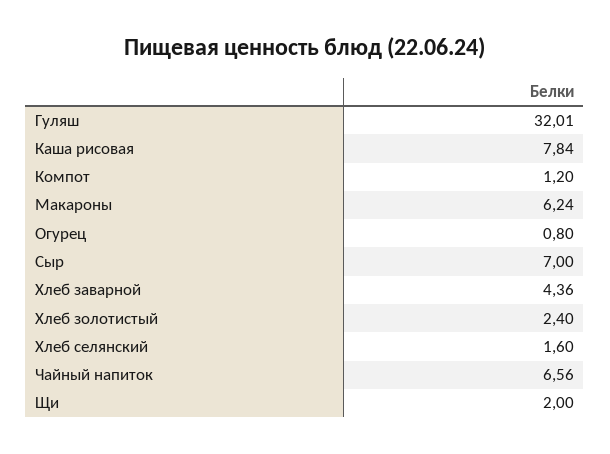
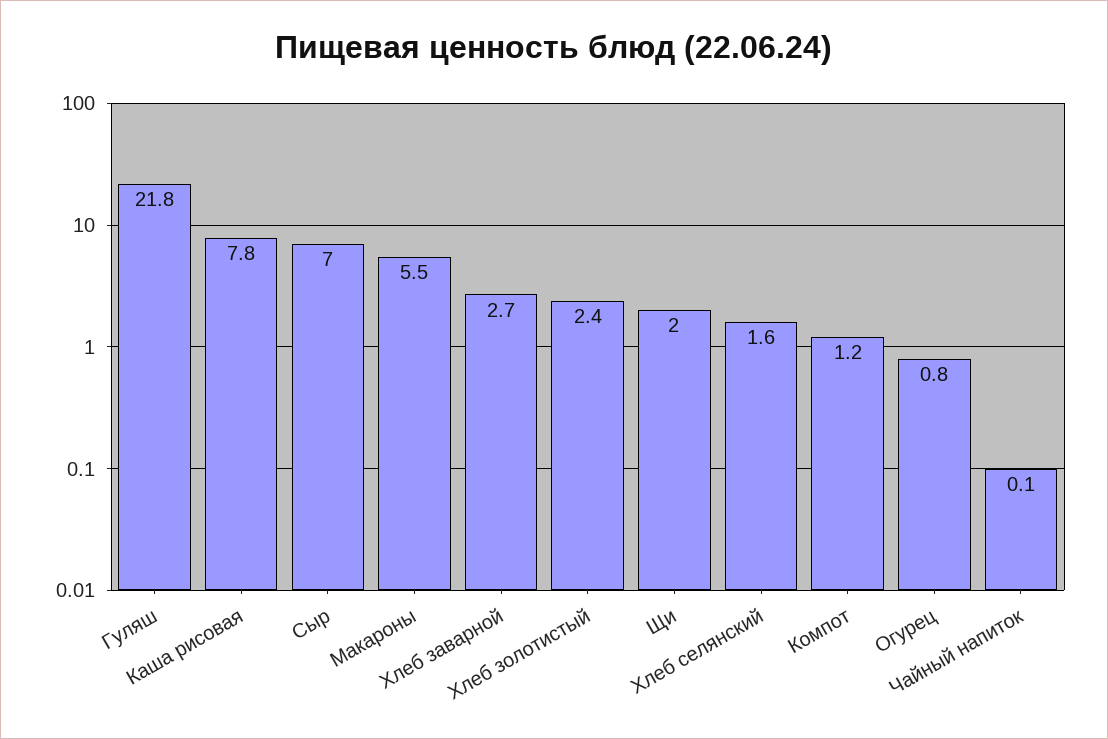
  {
-   "Гуляш": 32.01,
+   "Гуляш": 21.8,
    "Каша рисовая": 7.84,
    "Компот": 1.2,
-   "Макароны": 6.24,
+   "Макароны": 5.5,
    "Огурец": 0.8,
    "Сыр": 7,
-   "Хлеб заварной": 4.36,
+   "Хлеб заварной": 2.7,
    "Хлеб золотистый": 2.4,
    "Хлеб селянский": 1.6,
-   "Чайный напиток": 6.56,
+   "Чайный напиток": 0.1,
    "Щи": 2
  }

